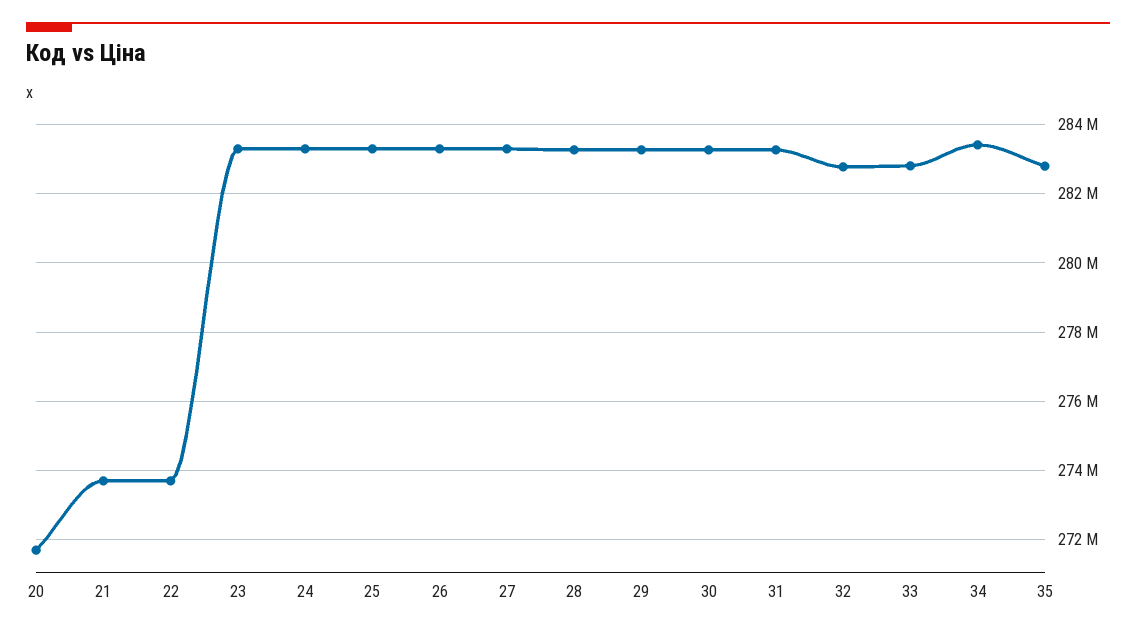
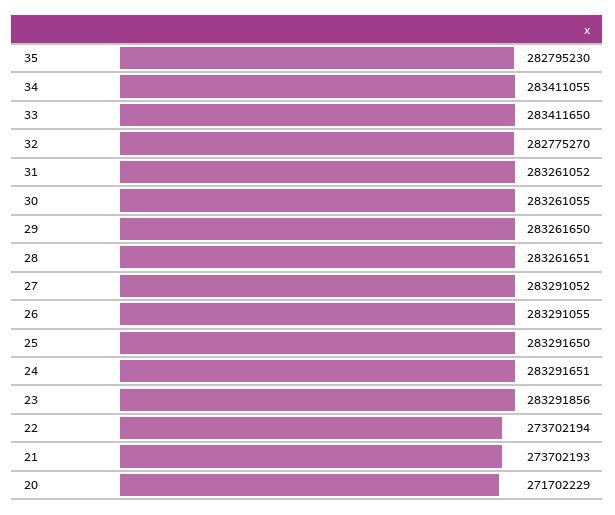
  {
    "20": 271702229,
    "21": 273702193,
    "22": 273702194,
    "23": 283291856,
    "24": 283291651,
    "25": 283291650,
    "26": 283291055,
    "27": 283291052,
    "28": 283261651,
    "29": 283261650,
    "30": 283261055,
    "31": 283261052,
    "32": 282775270,
-   "33": 282800000,
+   "33": 283411650,
    "34": 283411055,
    "35": 282795230
  }

